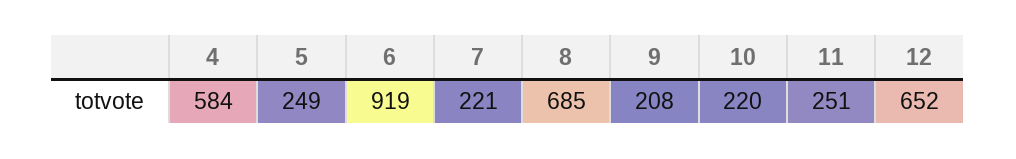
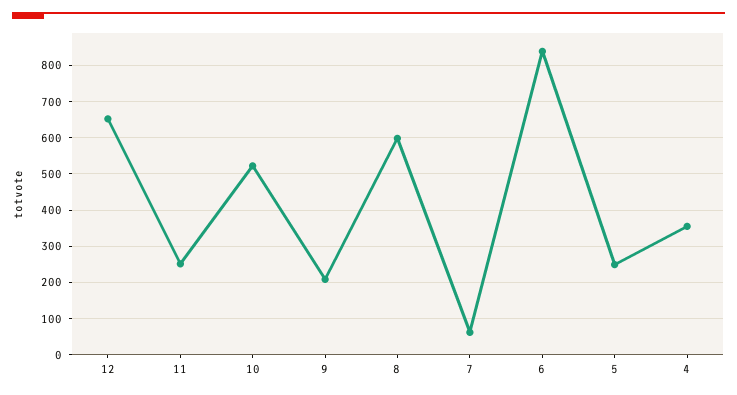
  {
-   "4": 584,
+   "4": 360,
    "5": 249,
-   "6": 919,
+   "6": 840,
-   "7": 221,
+   "7": 60,
-   "8": 685,
+   "8": 600,
    "9": 208,
-   "10": 220,
+   "10": 520,
    "11": 251,
    "12": 652
  }

